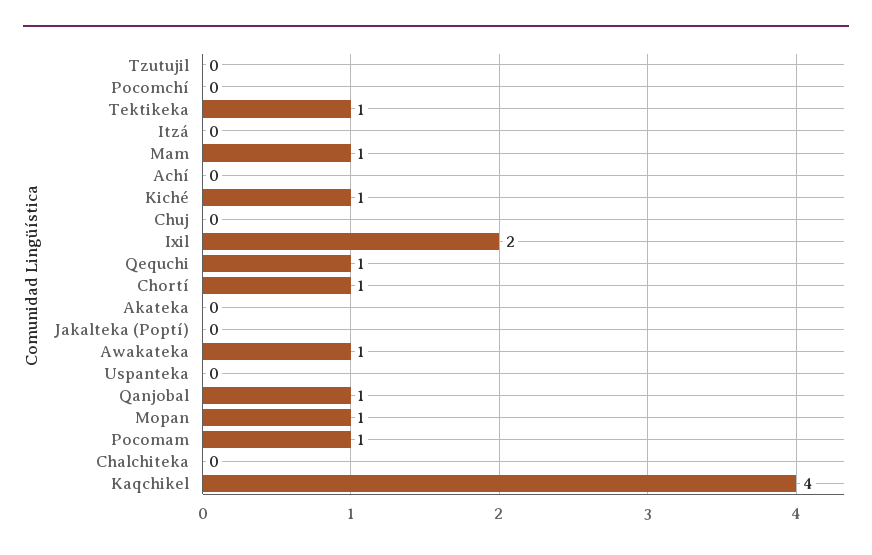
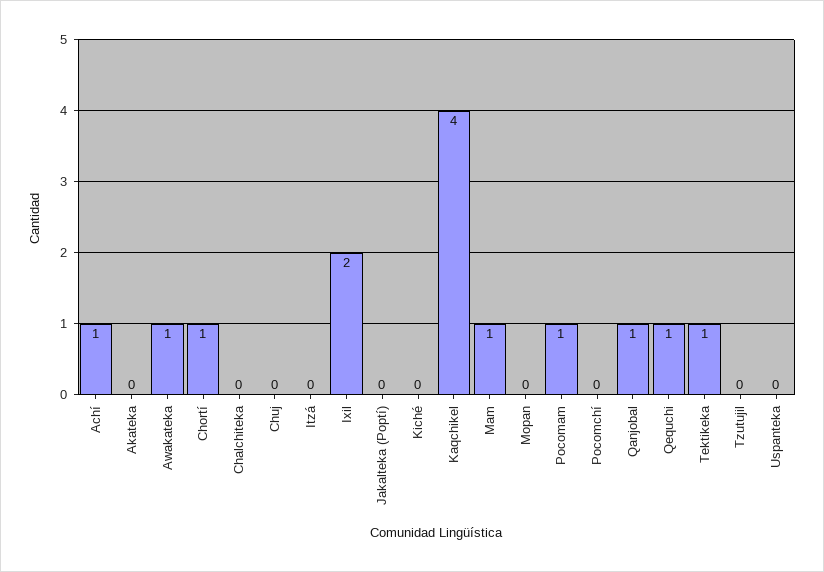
  {
    "Tzutujil": 0,
    "Pocomchí": 0,
    "Tektikeka": 1,
    "Itzá": 0,
    "Mam": 1,
-   "Achí": 0,
+   "Achí": 1,
-   "Kiché": 1,
+   "Kiché": 0,
    "Chuj": 0,
    "Ixil": 2,
    "Qequchi": 1,
    "Chortí": 1,
    "Akateka": 0,
    "Jakalteka (Poptí)": 0,
    "Awakateka": 1,
    "Uspanteka": 0,
    "Qanjobal": 1,
-   "Mopan": 1,
+   "Mopan": 0,
    "Pocomam": 1,
    "Chalchiteka": 0,
    "Kaqchikel": 4
  }

